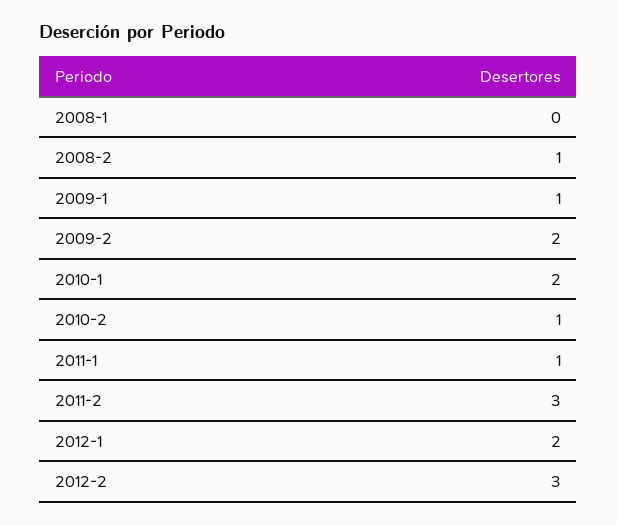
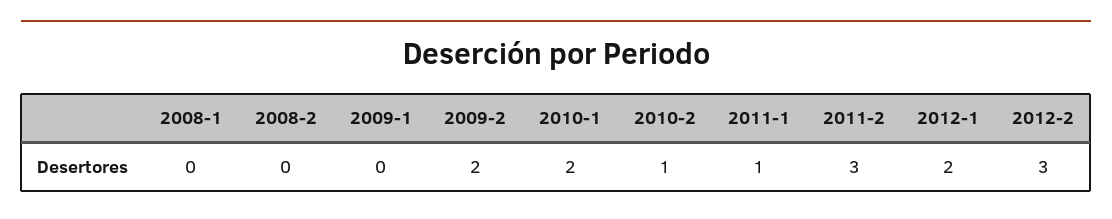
  {
    "2008-1": 0,
-   "2008-2": 1,
+   "2008-2": 0,
-   "2009-1": 1,
+   "2009-1": 0,
    "2009-2": 2,
    "2010-1": 2,
    "2010-2": 1,
    "2011-1": 1,
    "2011-2": 3,
    "2012-1": 2,
    "2012-2": 3
  }

